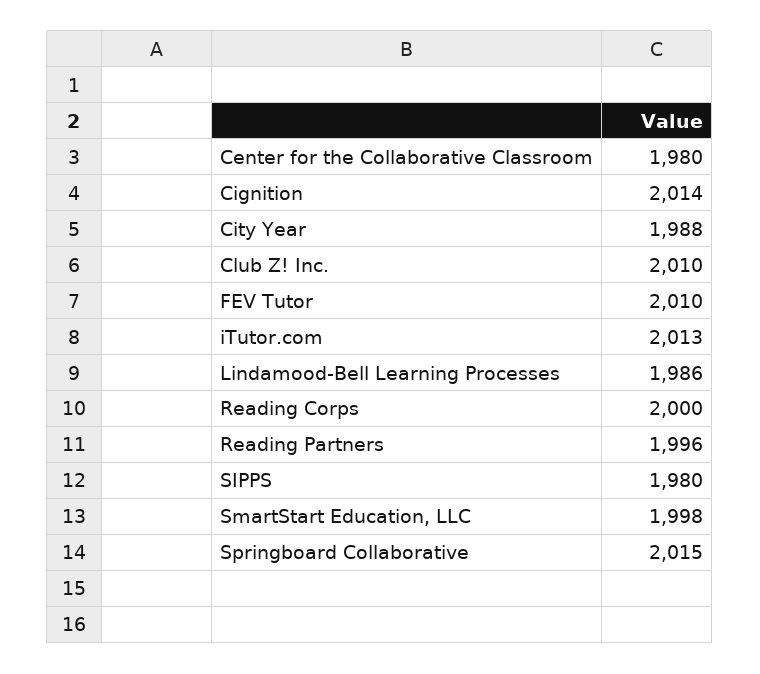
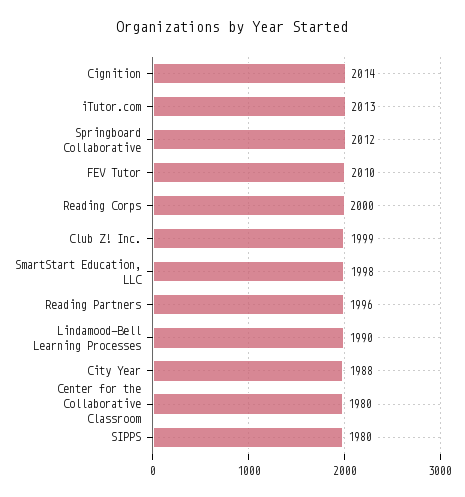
  {
    "Center for the Collaborative Classroom": 1980,
    "Cignition": 2014,
    "City Year": 1988,
-   "Club Z! Inc.": 2010,
+   "Club Z! Inc.": 1999,
    "FEV Tutor": 2010,
    "iTutor.com": 2013,
-   "Lindamood-Bell Learning Processes": 1986,
+   "Lindamood-Bell Learning Processes": 1990,
    "Reading Corps": 2000,
    "Reading Partners": 1996,
    "SIPPS": 1980,
    "SmartStart Education, LLC": 1998,
-   "Springboard Collaborative": 2015
+   "Springboard Collaborative": 2012
  }

